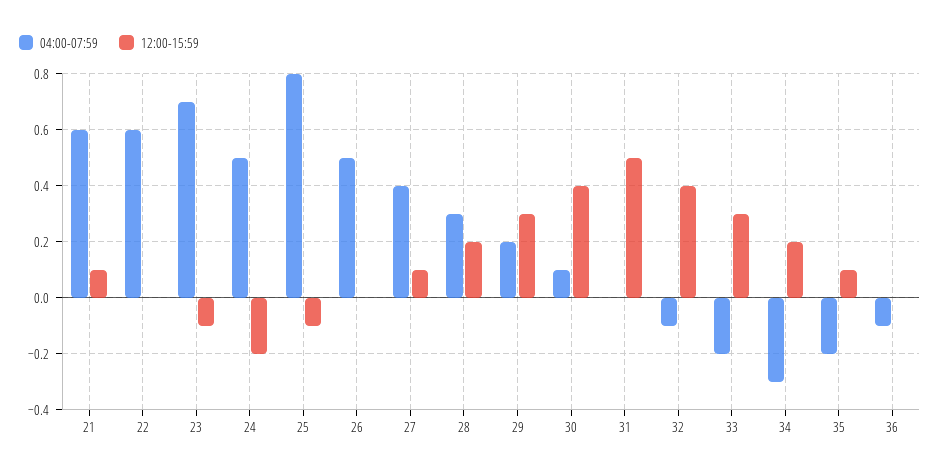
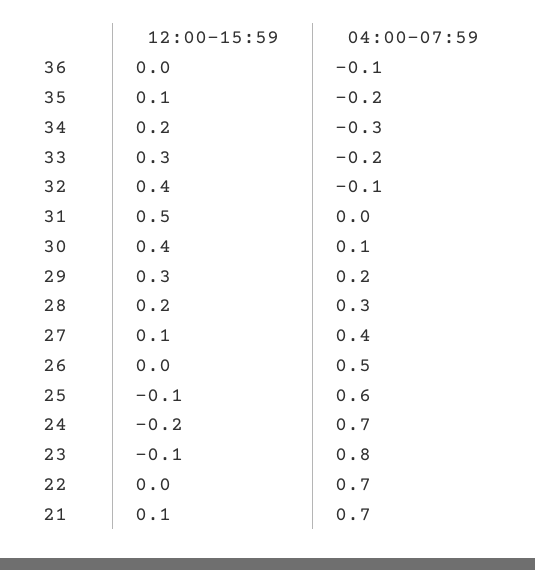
  {
    "04:00-07:59": {
-     "21": 0.6,
+     "21": 0.7,
-     "22": 0.6,
+     "22": 0.7,
-     "23": 0.7,
+     "23": 0.8,
-     "24": 0.5,
+     "24": 0.7,
-     "25": 0.8,
+     "25": 0.6,
      "26": 0.5,
      "27": 0.4,
      "28": 0.3,
      "29": 0.2,
      "30": 0.1,
      "31": 0,
      "32": -0.1,
      "33": -0.2,
      "34": -0.3,
      "35": -0.2,
      "36": -0.1
    },
    "12:00-15:59": {
      "21": 0.1,
      "22": 0,
      "23": -0.1,
      "24": -0.2,
      "25": -0.1,
      "26": 0,
      "27": 0.1,
      "28": 0.2,
      "29": 0.3,
      "30": 0.4,
      "31": 0.5,
      "32": 0.4,
      "33": 0.3,
      "34": 0.2,
      "35": 0.1,
      "36": 0
    }
  }

